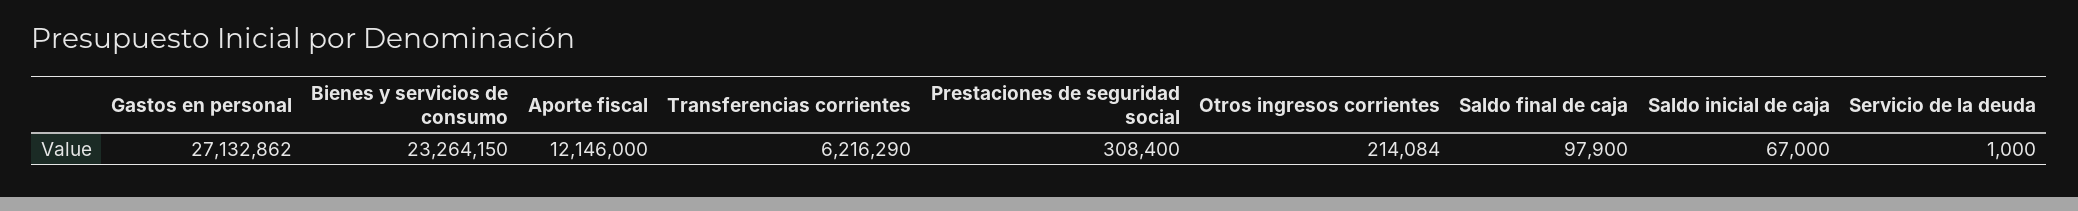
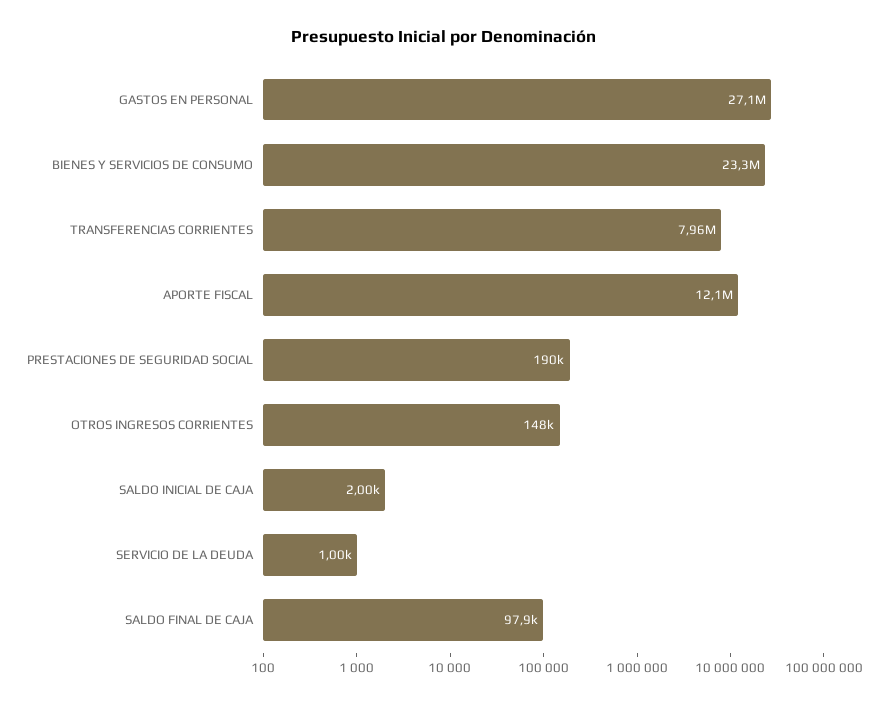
  {
    "Gastos en personal": 27132862,
    "Bienes y servicios de consumo": 23264150,
    "Aporte fiscal": 12146000,
-   "Transferencias corrientes": 6216290,
+   "Transferencias corrientes": 7960000,
-   "Prestaciones de seguridad social": 308400,
+   "Prestaciones de seguridad social": 190000,
-   "Otros ingresos corrientes": 214084,
+   "Otros ingresos corrientes": 148000,
    "Saldo final de caja": 97900,
-   "Saldo inicial de caja": 67000,
+   "Saldo inicial de caja": 2000,
    "Servicio de la deuda": 1000
  }

